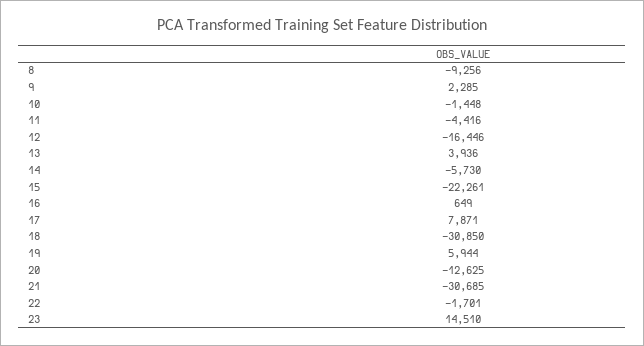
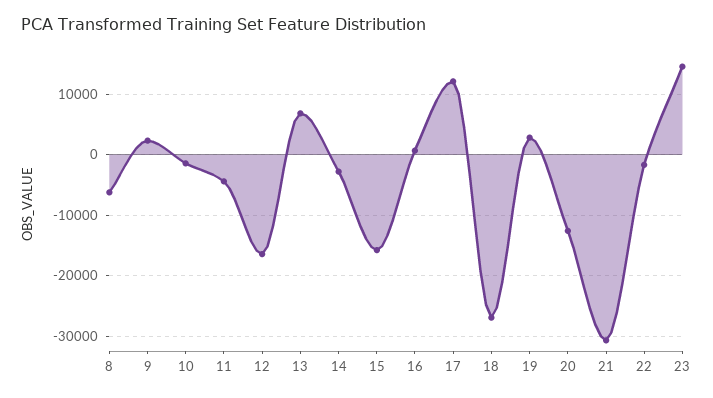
  {
-   "8": -9256,
+   "8": -6000,
    "9": 2285,
    "10": -1448,
    "11": -4416,
    "12": -16446,
-   "13": 3936,
+   "13": 7000,
-   "14": -5730,
+   "14": -3000,
-   "15": -22261,
+   "15": -16000,
    "16": 649,
-   "17": 7871,
+   "17": 12000,
-   "18": -30850,
+   "18": -27000,
-   "19": 5944,
+   "19": 3000,
    "20": -12625,
    "21": -30685,
    "22": -1701,
    "23": 14510
  }

